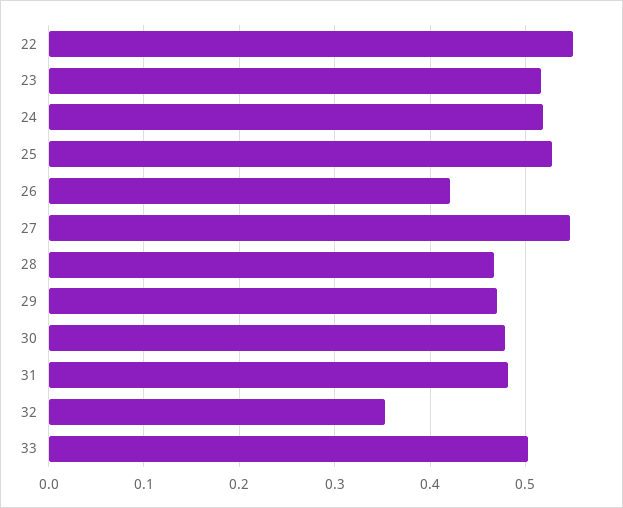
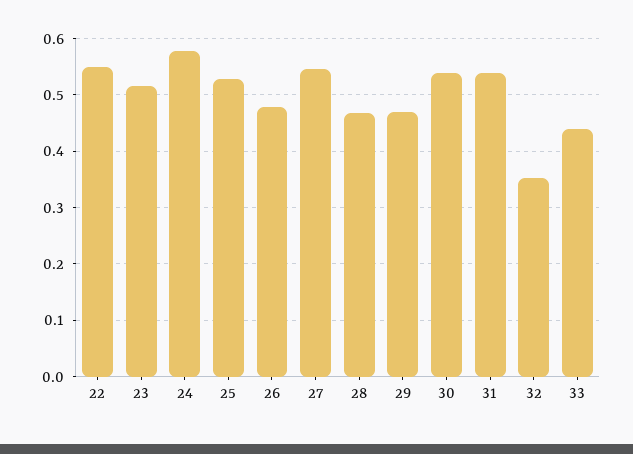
  {
    "22": 0.55,
    "23": 0.52,
-   "24": 0.52,
+   "24": 0.58,
    "25": 0.53,
-   "26": 0.42,
+   "26": 0.48,
    "27": 0.55,
    "28": 0.47,
    "29": 0.47,
-   "30": 0.48,
+   "30": 0.54,
-   "31": 0.48,
+   "31": 0.54,
    "32": 0.35,
-   "33": 0.5
+   "33": 0.44
  }

